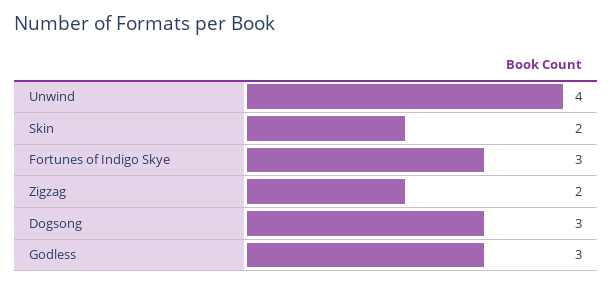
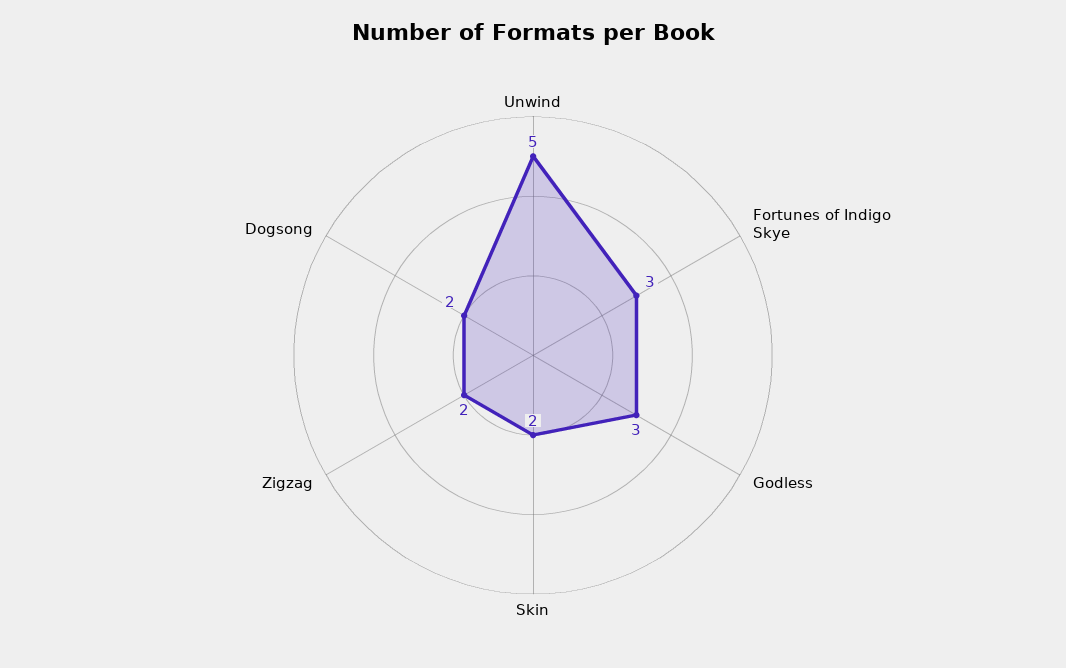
  {
-   "Unwind": 4,
+   "Unwind": 5,
    "Skin": 2,
    "Fortunes of Indigo Skye": 3,
    "Zigzag": 2,
-   "Dogsong": 3,
+   "Dogsong": 2,
    "Godless": 3
  }

